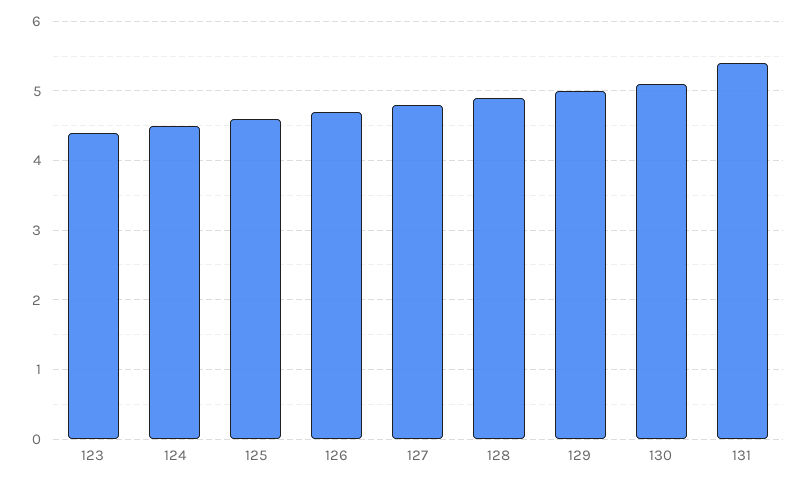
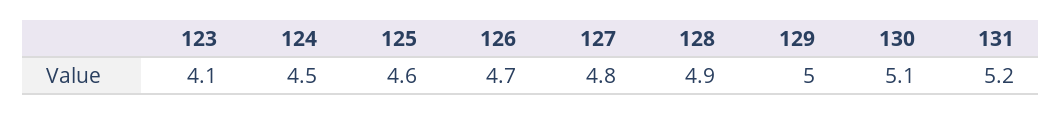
  {
-   "123": 4.4,
+   "123": 4.1,
    "124": 4.5,
    "125": 4.6,
    "126": 4.7,
    "127": 4.8,
    "128": 4.9,
    "129": 5,
    "130": 5.1,
-   "131": 5.4
+   "131": 5.2
  }

